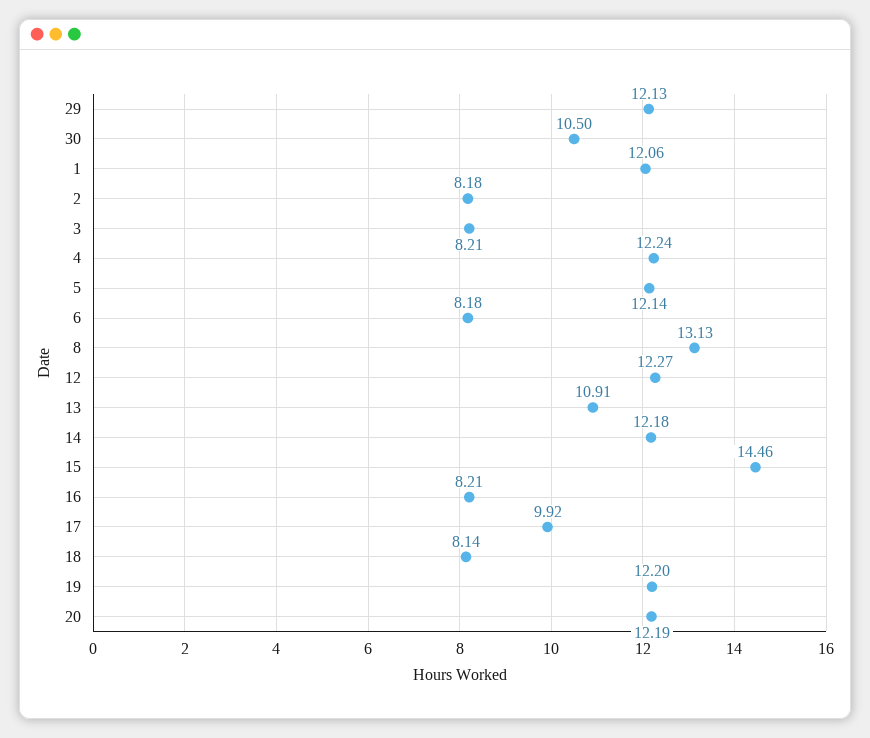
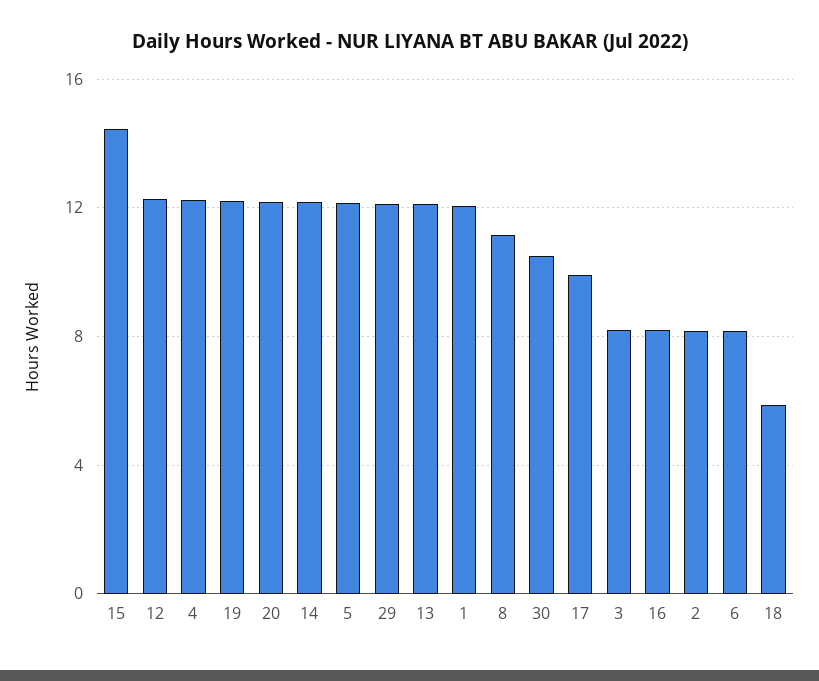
  {
    "29": 12.13,
    "30": 10.5,
    "1": 12.06,
    "2": 8.18,
    "3": 8.21,
    "4": 12.24,
    "5": 12.14,
    "6": 8.18,
-   "8": 13.13,
+   "8": 11,
    "12": 12.27,
-   "13": 10.91,
+   "13": 12,
    "14": 12.18,
    "15": 14.46,
    "16": 8.21,
    "17": 9.92,
-   "18": 8.14,
+   "18": 6,
    "19": 12.2,
    "20": 12.19
  }

